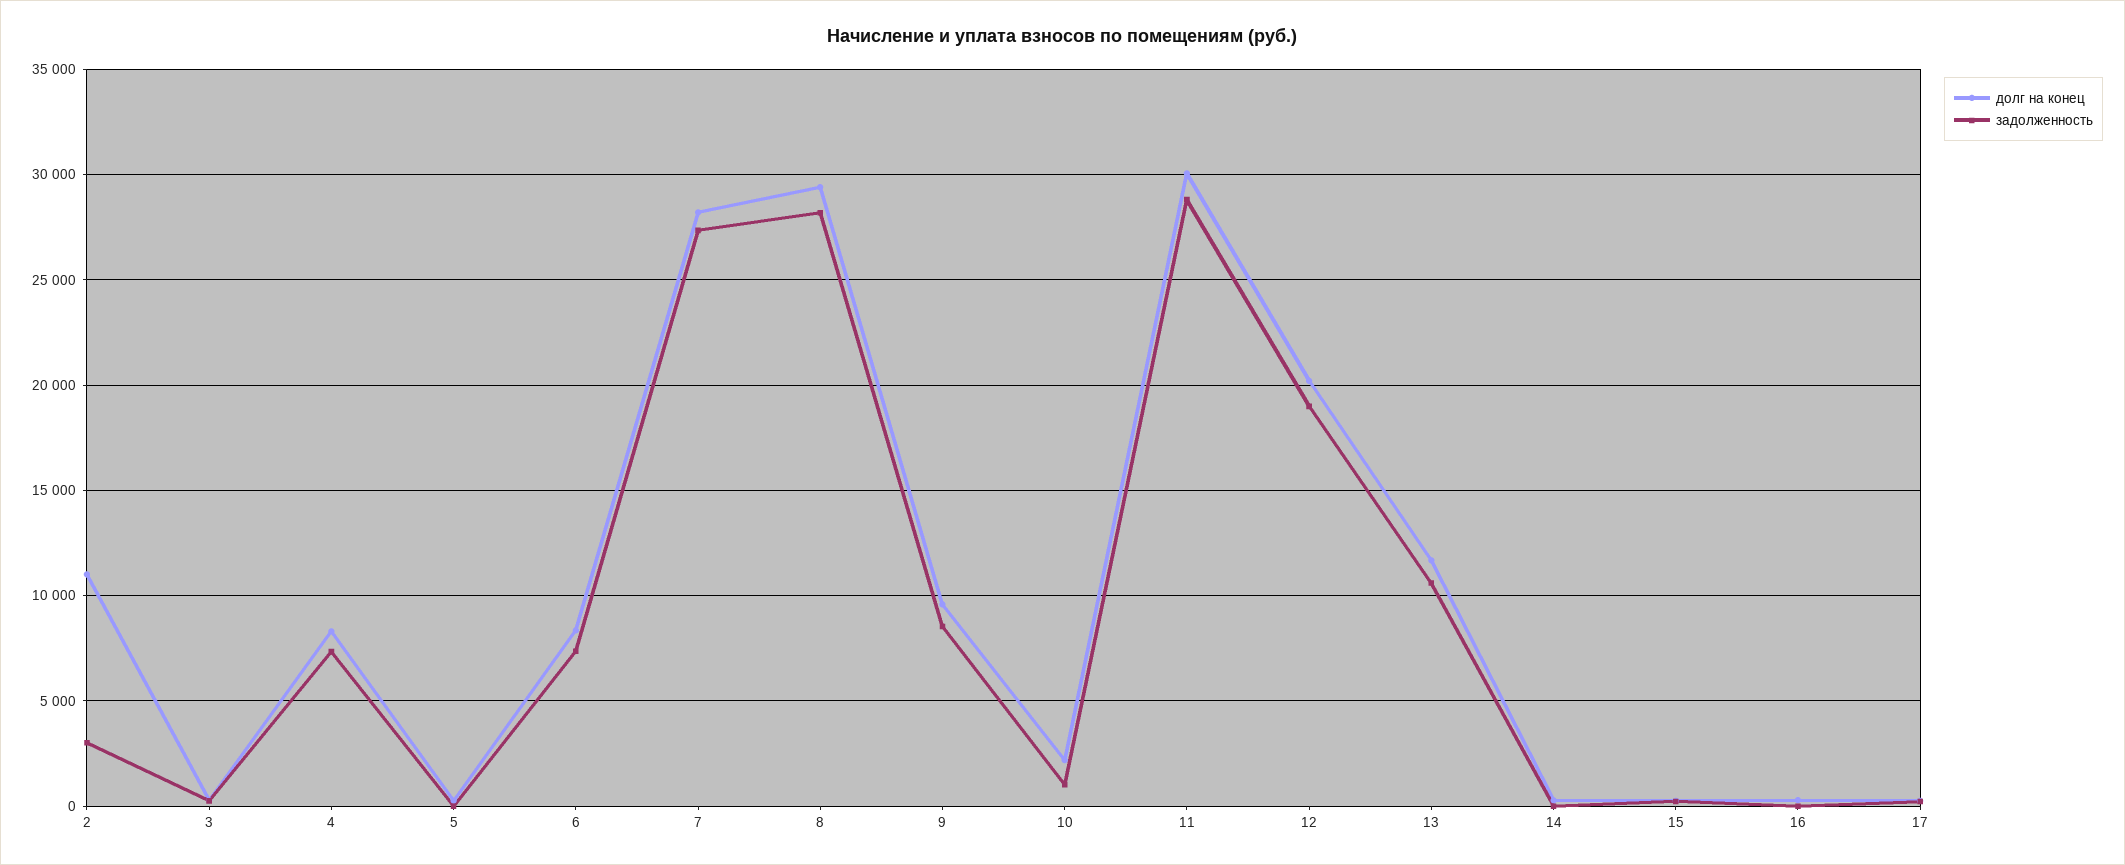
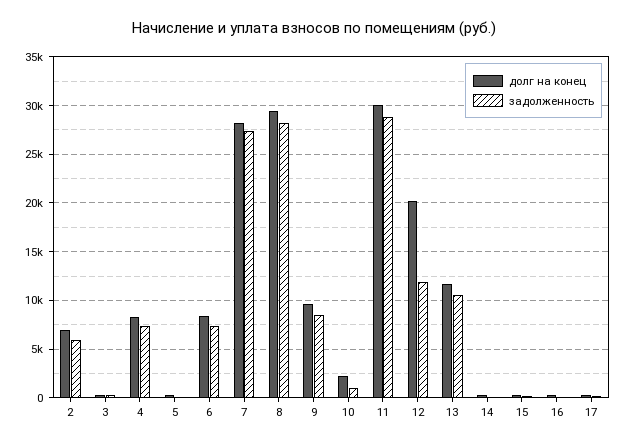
  {
    "долг на конец": {
-     "2": 11000,
+     "2": 7000,
      "3": 500,
      "4": 8500,
      "5": 500,
      "6": 8500,
      "7": 28000,
      "8": 29500,
      "9": 9500,
      "10": 2000,
      "11": 30000,
      "12": 20000,
      "13": 11500,
      "14": 500,
      "15": 500,
      "16": 500,
      "17": 500
    },
    "задолженность": {
-     "2": 3000,
+     "2": 6000,
      "3": 500,
      "4": 7500,
      "5": 0,
      "6": 7500,
      "7": 27500,
      "8": 28000,
      "9": 8500,
      "10": 1000,
      "11": 29000,
-     "12": 19000,
+     "12": 12000,
      "13": 10500,
      "14": 0,
      "15": 0,
      "16": 0,
      "17": 0
    }
  }

